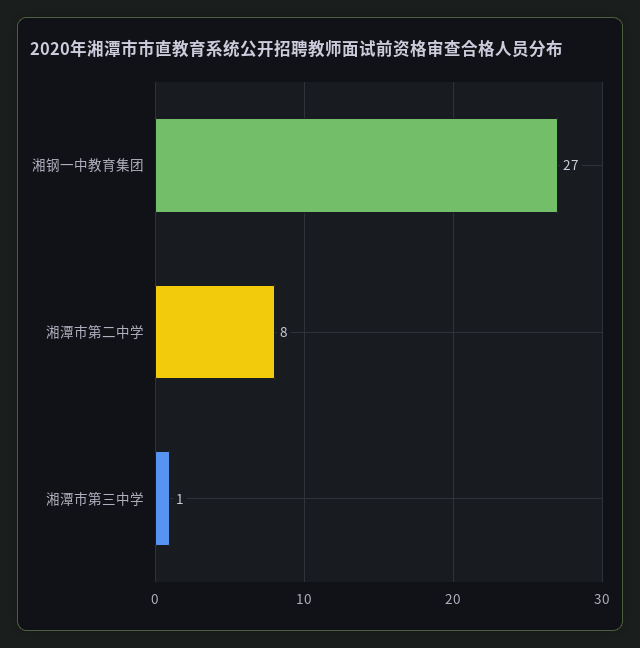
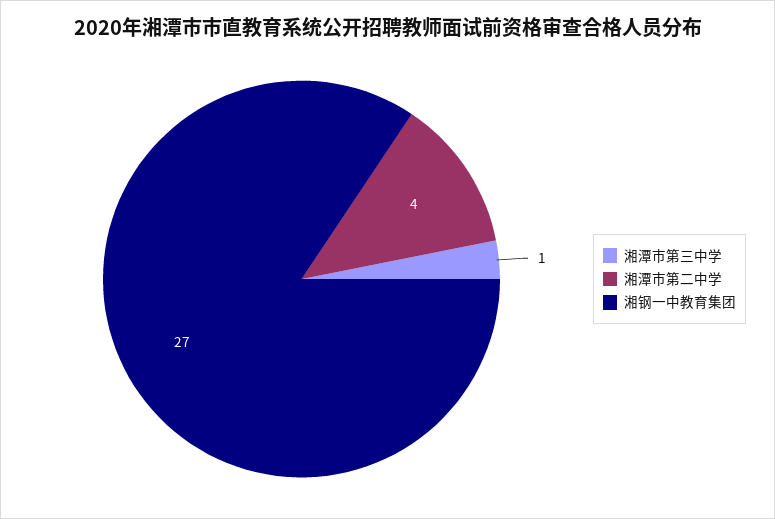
  {
    "湘钢一中教育集团": 27,
-   "湘潭市第二中学": 8,
+   "湘潭市第二中学": 4,
    "湘潭市第三中学": 1
  }

